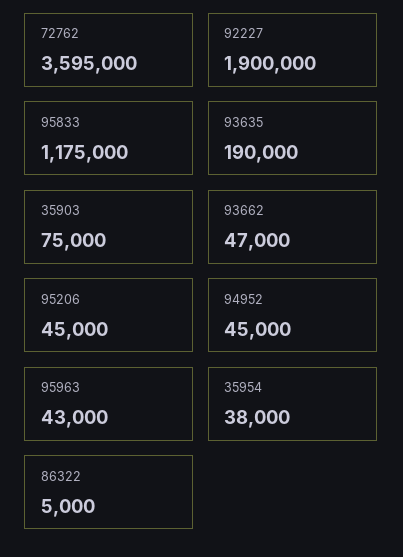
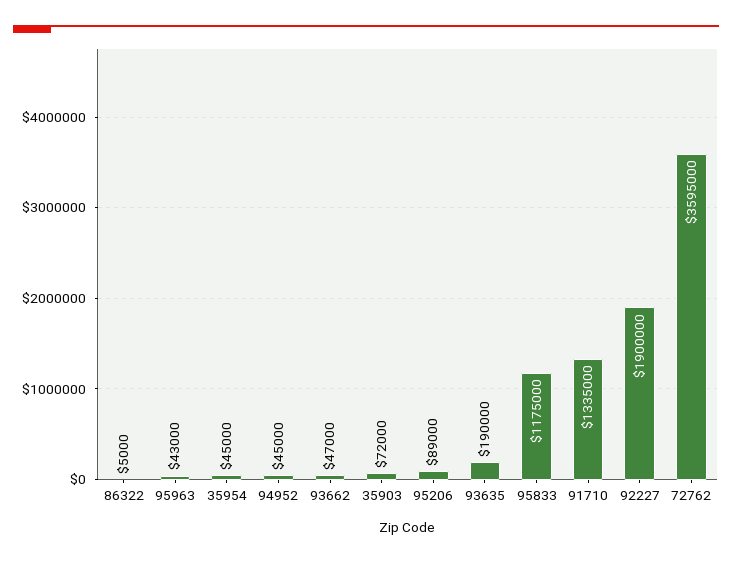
  {
    "72762": 3595000,
    "92227": 1900000,
    "95833": 1175000,
    "93635": 190000,
-   "35903": 75000,
+   "35903": 72000,
    "93662": 47000,
-   "95206": 45000,
+   "95206": 89000,
    "94952": 45000,
    "95963": 43000,
-   "35954": 38000,
+   "35954": 45000,
-   "86322": 5000
+   "86322": 5000,
+   "91710": 1335000
  }

